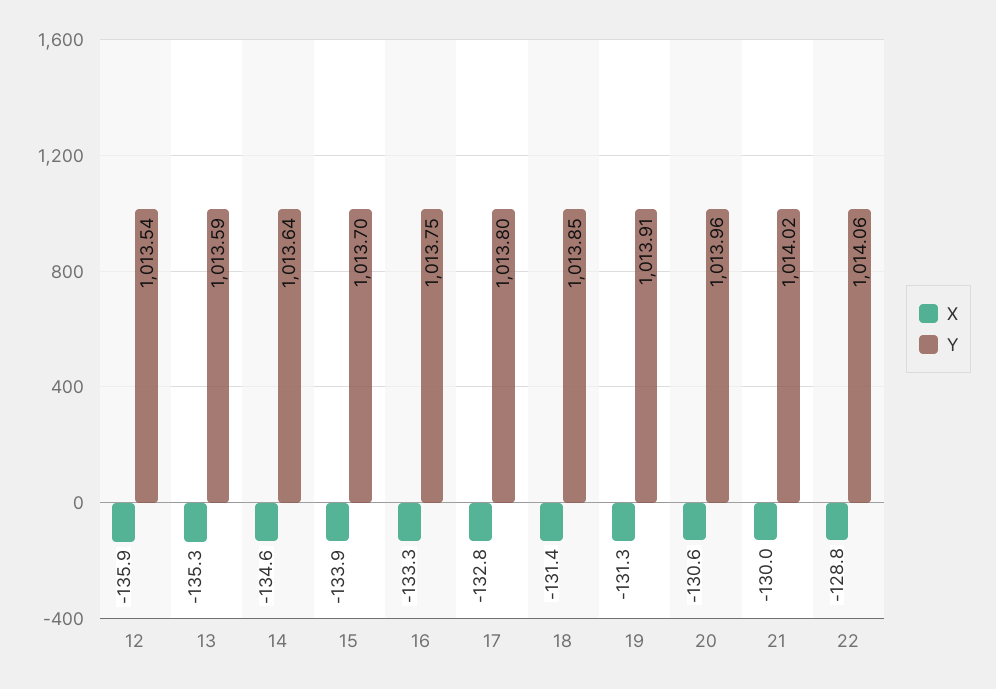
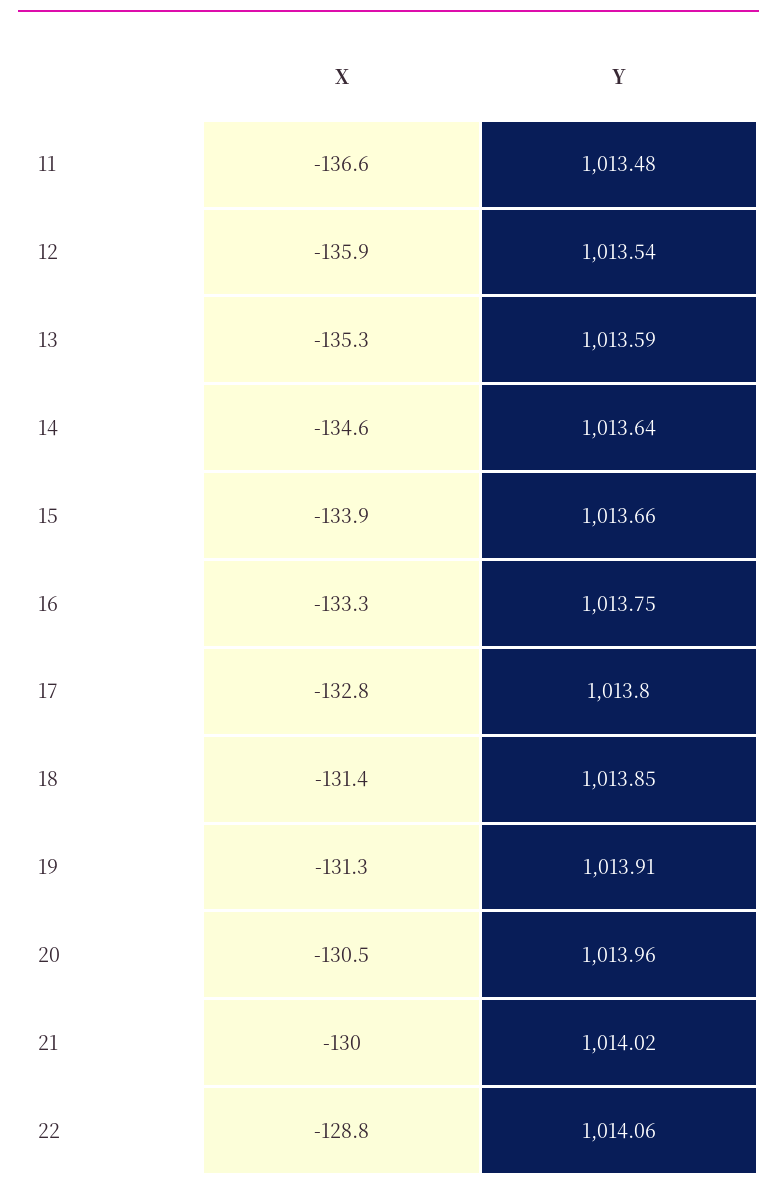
  {
    "X": {
      "12": -135.9,
      "13": -135.3,
      "14": -134.6,
      "15": -133.9,
      "16": -133.3,
      "17": -132.8,
      "18": -131.4,
      "19": -131.3,
-     "20": -130.6,
+     "20": -130.5,
      "21": -130,
-     "22": -128.8
+     "22": -128.8,
+     "11": -136.6
    },
    "Y": {
      "12": 1013.54,
      "13": 1013.59,
      "14": 1013.64,
-     "15": 1013.7,
+     "15": 1013.66,
      "16": 1013.75,
      "17": 1013.8,
      "18": 1013.85,
      "19": 1013.91,
      "20": 1013.96,
      "21": 1014.02,
-     "22": 1014.06
+     "22": 1014.06,
+     "11": 1013.48
    }
  }

